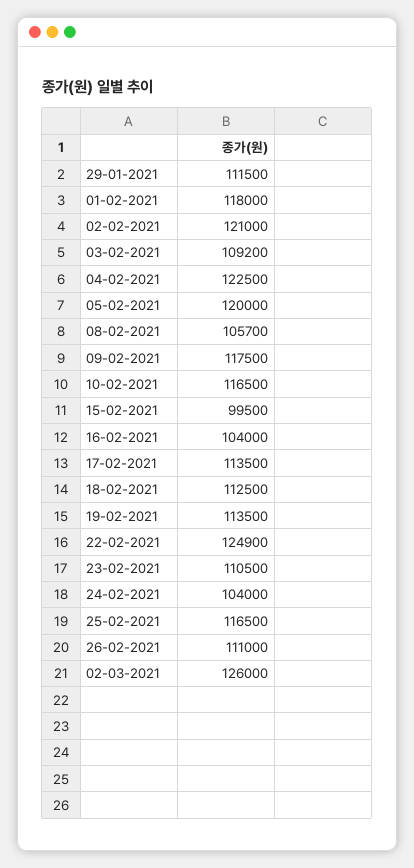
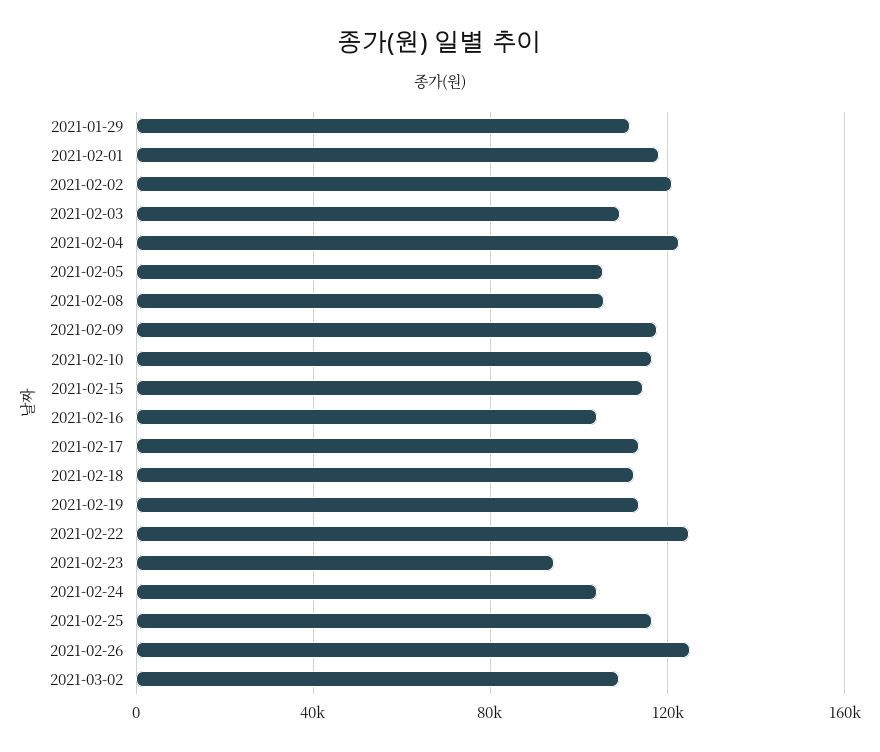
  {
    "29-01-2021": 111500,
    "01-02-2021": 118000,
    "02-02-2021": 121000,
    "03-02-2021": 109200,
    "04-02-2021": 122500,
-   "05-02-2021": 120000,
+   "05-02-2021": 105000,
    "08-02-2021": 105700,
    "09-02-2021": 117500,
    "10-02-2021": 116500,
-   "15-02-2021": 99500,
+   "15-02-2021": 115000,
    "16-02-2021": 104000,
    "17-02-2021": 113500,
    "18-02-2021": 112500,
    "19-02-2021": 113500,
    "22-02-2021": 124900,
-   "23-02-2021": 110500,
+   "23-02-2021": 95000,
    "24-02-2021": 104000,
    "25-02-2021": 116500,
-   "26-02-2021": 111000,
+   "26-02-2021": 125000,
-   "02-03-2021": 126000
+   "02-03-2021": 110000
  }

